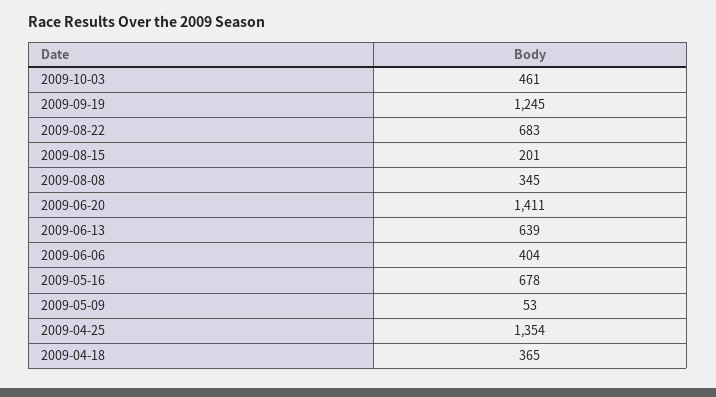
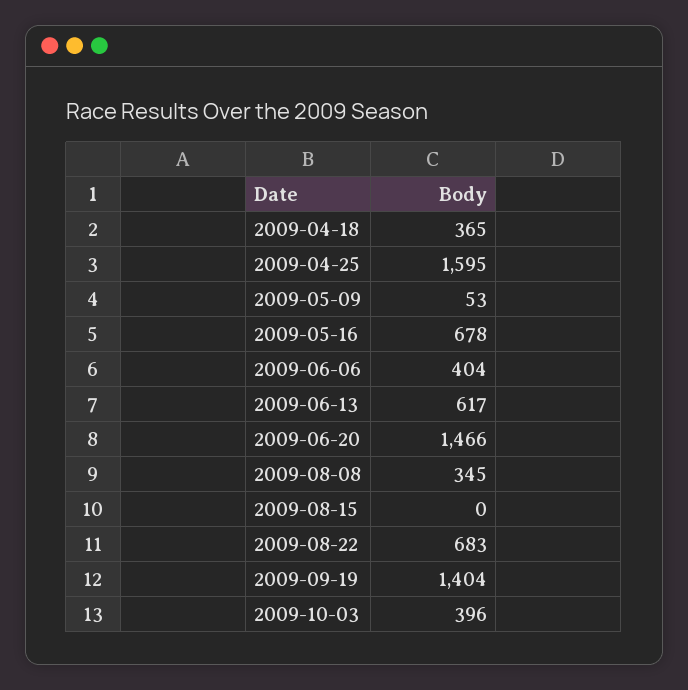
  {
-   "2009-10-03": 461,
+   "2009-10-03": 396,
-   "2009-09-19": 1245,
+   "2009-09-19": 1404,
    "2009-08-22": 683,
-   "2009-08-15": 201,
+   "2009-08-15": 0,
    "2009-08-08": 345,
-   "2009-06-20": 1411,
+   "2009-06-20": 1466,
-   "2009-06-13": 639,
+   "2009-06-13": 617,
    "2009-06-06": 404,
    "2009-05-16": 678,
    "2009-05-09": 53,
-   "2009-04-25": 1354,
+   "2009-04-25": 1595,
    "2009-04-18": 365
  }

